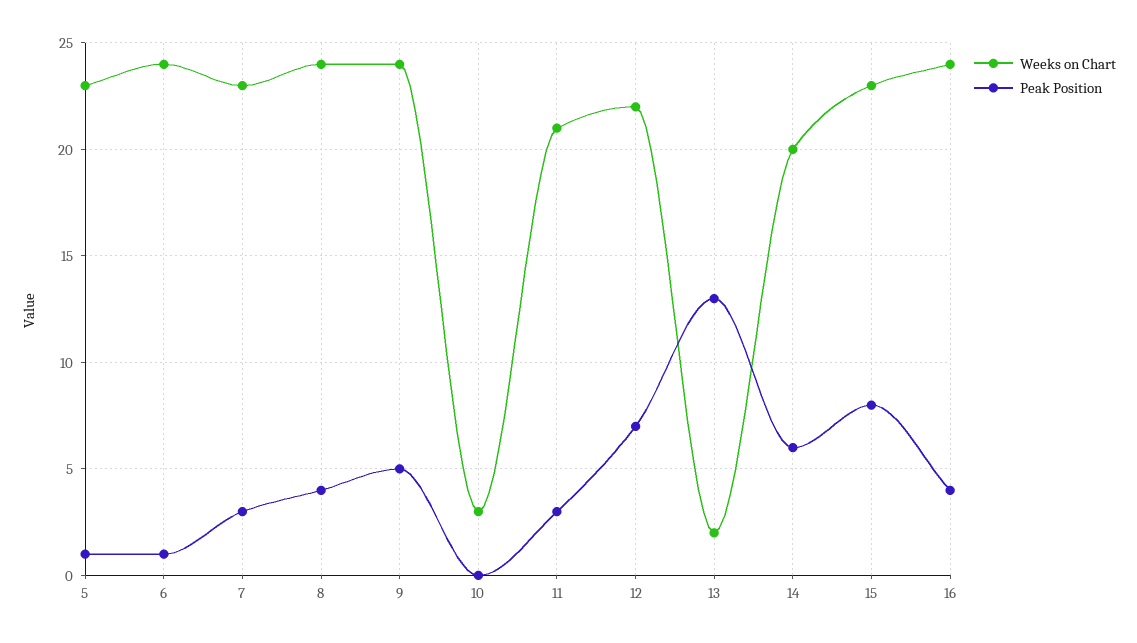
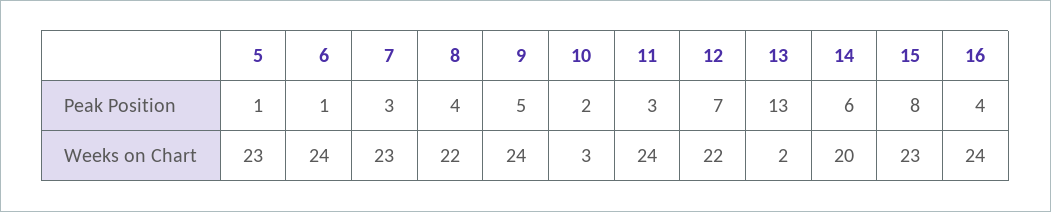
  {
    "Weeks on Chart": {
      "5": 23,
      "6": 24,
      "7": 23,
-     "8": 24,
+     "8": 22,
      "9": 24,
      "10": 3,
-     "11": 21,
+     "11": 24,
      "12": 22,
      "13": 2,
      "14": 20,
      "15": 23,
      "16": 24
    },
    "Peak Position": {
      "5": 1,
      "6": 1,
      "7": 3,
      "8": 4,
      "9": 5,
-     "10": 0,
+     "10": 2,
      "11": 3,
      "12": 7,
      "13": 13,
      "14": 6,
      "15": 8,
      "16": 4
    }
  }

